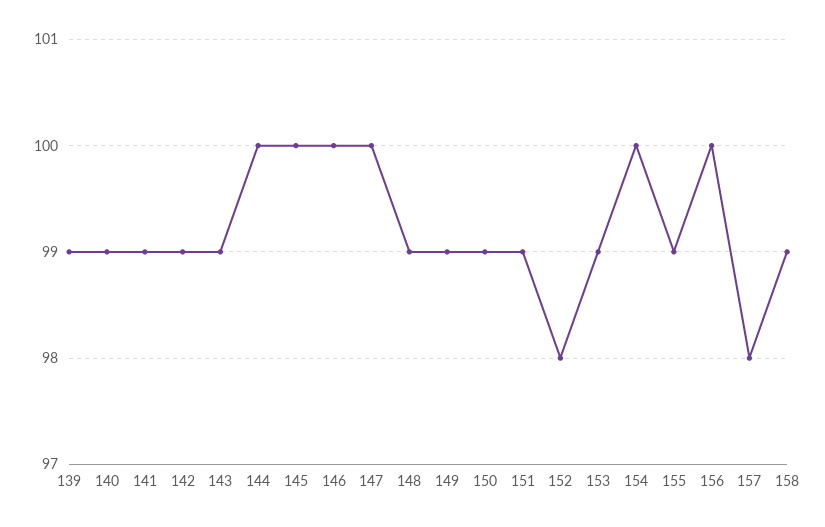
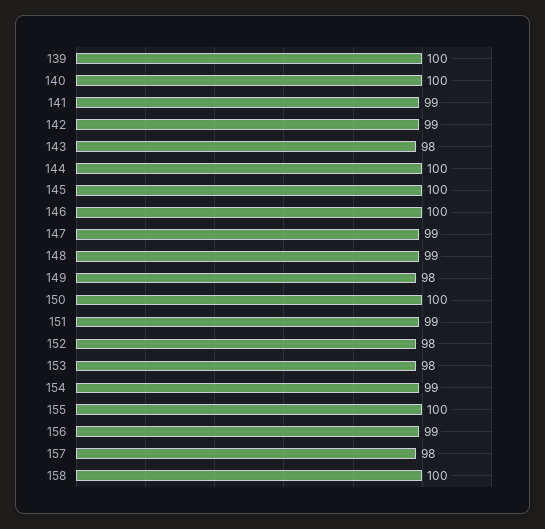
  {
-   "139": 99,
+   "139": 100,
-   "140": 99,
+   "140": 100,
    "141": 99,
    "142": 99,
-   "143": 99,
+   "143": 98,
    "144": 100,
    "145": 100,
    "146": 100,
-   "147": 100,
+   "147": 99,
    "148": 99,
-   "149": 99,
+   "149": 98,
-   "150": 99,
+   "150": 100,
    "151": 99,
    "152": 98,
-   "153": 99,
+   "153": 98,
-   "154": 100,
+   "154": 99,
-   "155": 99,
+   "155": 100,
-   "156": 100,
+   "156": 99,
    "157": 98,
-   "158": 99
+   "158": 100
  }

